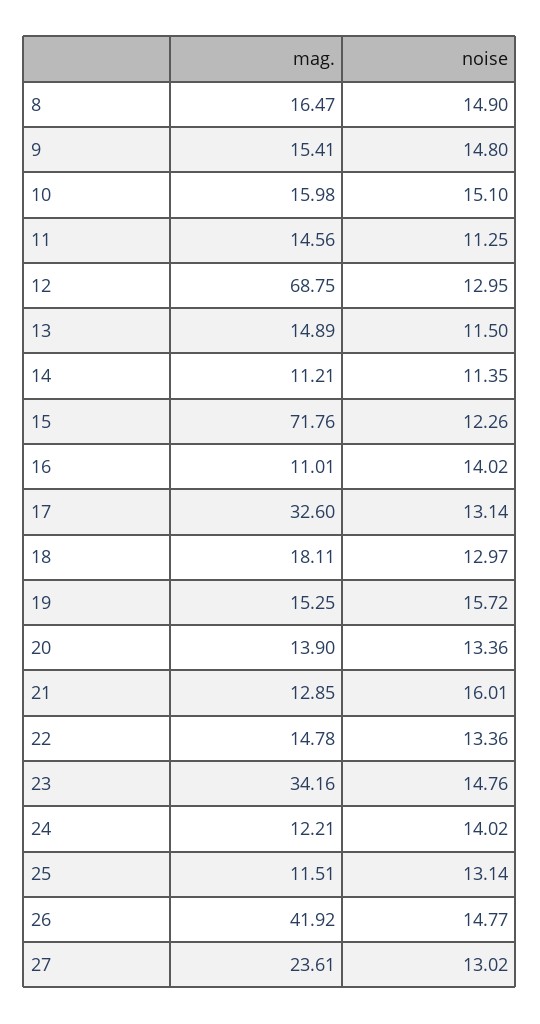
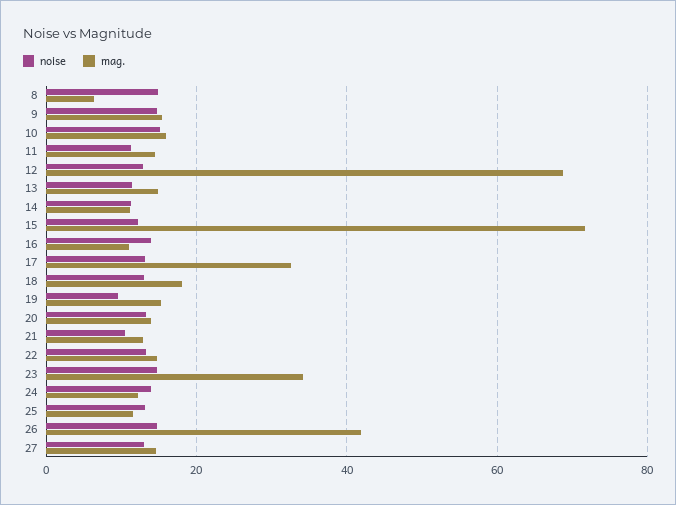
  {
    "mag.": {
-     "8": 16.47,
+     "8": 6,
      "9": 15.41,
      "10": 15.98,
      "11": 14.56,
      "12": 68.75,
      "13": 14.89,
      "14": 11.21,
      "15": 71.76,
      "16": 11.01,
      "17": 32.6,
      "18": 18.11,
      "19": 15.25,
      "20": 13.9,
      "21": 12.85,
      "22": 14.78,
      "23": 34.16,
      "24": 12.21,
      "25": 11.51,
      "26": 41.92,
-     "27": 23.61
+     "27": 14
    },
    "noise": {
      "8": 14.9,
      "9": 14.8,
      "10": 15.1,
      "11": 11.25,
      "12": 12.95,
      "13": 11.5,
      "14": 11.35,
      "15": 12.26,
      "16": 14.02,
      "17": 13.14,
      "18": 12.97,
-     "19": 15.72,
+     "19": 10,
      "20": 13.36,
-     "21": 16.01,
+     "21": 10,
      "22": 13.36,
      "23": 14.76,
      "24": 14.02,
      "25": 13.14,
      "26": 14.77,
      "27": 13.02
    }
  }

